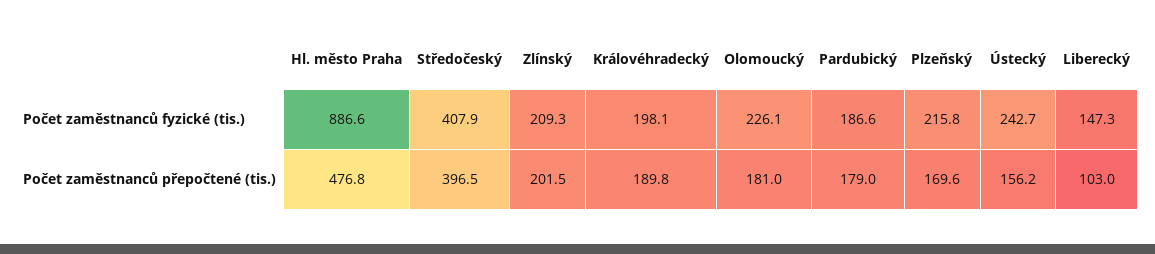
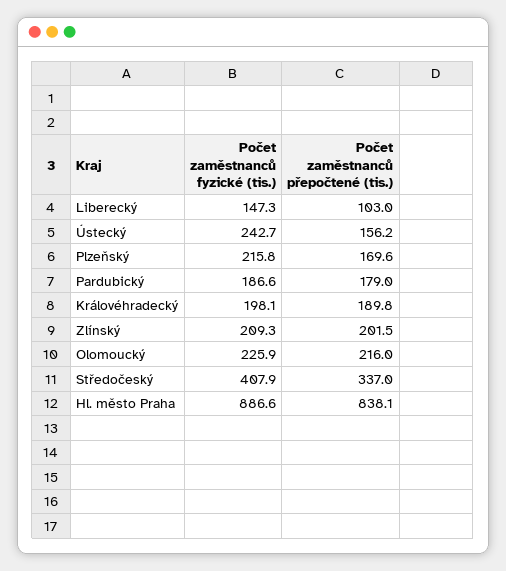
  {
    "Hl. město Praha": {
      "Počet zaměstnanců fyzické (tis.)": 886.6,
-     "Počet zaměstnanců přepočtené (tis.)": 476.8
+     "Počet zaměstnanců přepočtené (tis.)": 838.1
    },
    "Středočeský": {
      "Počet zaměstnanců fyzické (tis.)": 407.9,
-     "Počet zaměstnanců přepočtené (tis.)": 396.5
+     "Počet zaměstnanců přepočtené (tis.)": 337
    },
    "Zlínský": {
      "Počet zaměstnanců fyzické (tis.)": 209.3,
      "Počet zaměstnanců přepočtené (tis.)": 201.5
    },
    "Královéhradecký": {
      "Počet zaměstnanců fyzické (tis.)": 198.1,
      "Počet zaměstnanců přepočtené (tis.)": 189.8
    },
    "Olomoucký": {
-     "Počet zaměstnanců fyzické (tis.)": 226.1,
+     "Počet zaměstnanců fyzické (tis.)": 225.9,
-     "Počet zaměstnanců přepočtené (tis.)": 181
+     "Počet zaměstnanců přepočtené (tis.)": 216
    },
    "Pardubický": {
      "Počet zaměstnanců fyzické (tis.)": 186.6,
      "Počet zaměstnanců přepočtené (tis.)": 179
    },
    "Plzeňský": {
      "Počet zaměstnanců fyzické (tis.)": 215.8,
      "Počet zaměstnanců přepočtené (tis.)": 169.6
    },
    "Ústecký": {
      "Počet zaměstnanců fyzické (tis.)": 242.7,
      "Počet zaměstnanců přepočtené (tis.)": 156.2
    },
    "Liberecký": {
      "Počet zaměstnanců fyzické (tis.)": 147.3,
      "Počet zaměstnanců přepočtené (tis.)": 103
    }
  }

